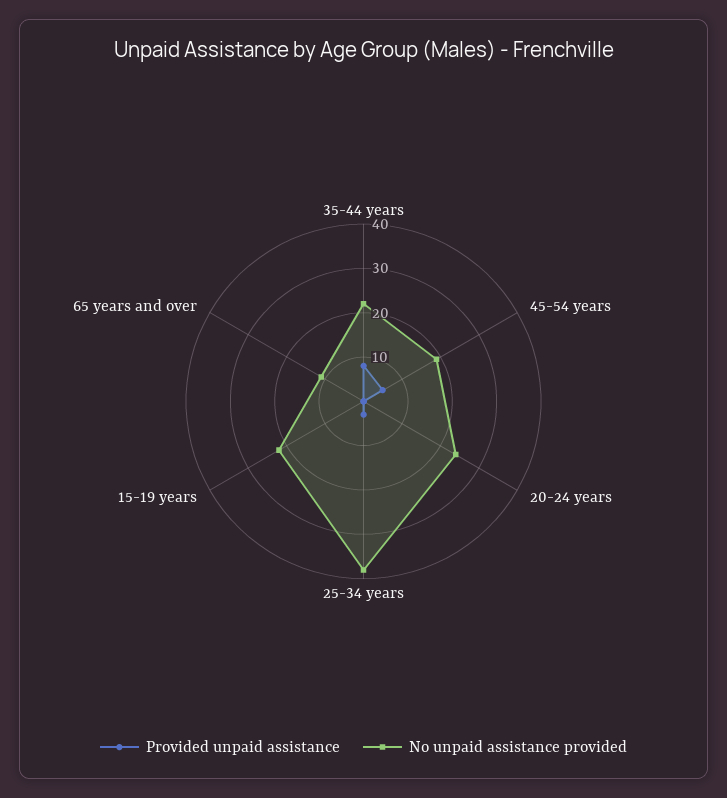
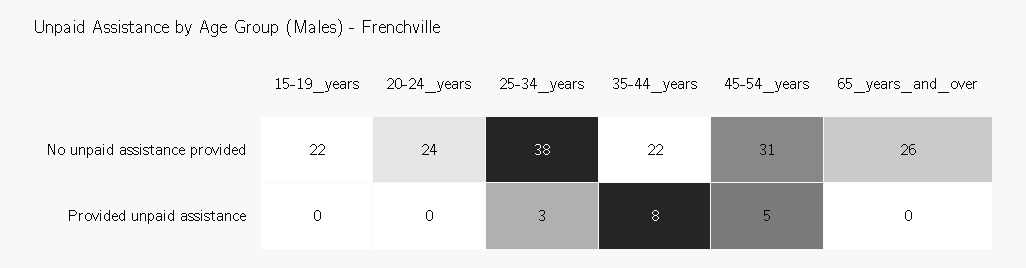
  {
    "Provided unpaid assistance": {
      "35-44 years": 8,
      "45-54 years": 5,
      "20-24 years": 0,
      "25-34 years": 3,
      "15-19 years": 0,
      "65 years and over": 0
    },
    "No unpaid assistance provided": {
      "35-44 years": 22,
-     "45-54 years": 20,
+     "45-54 years": 31,
      "20-24 years": 24,
      "25-34 years": 38,
      "15-19 years": 22,
-     "65 years and over": 10
+     "65 years and over": 26
    }
  }

